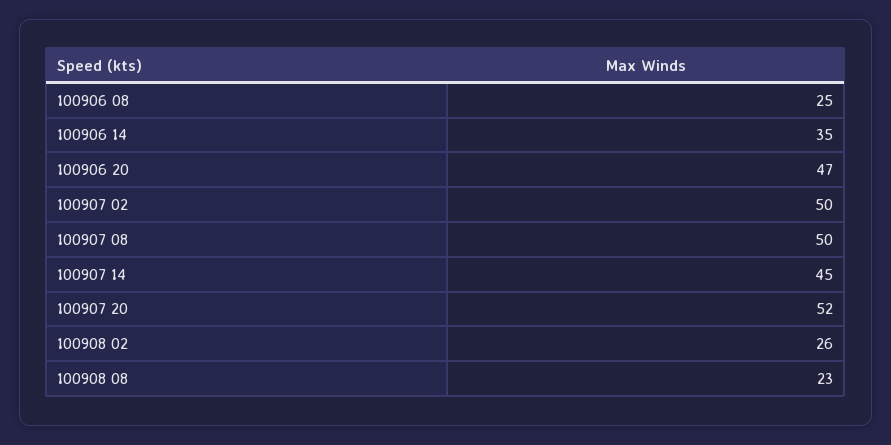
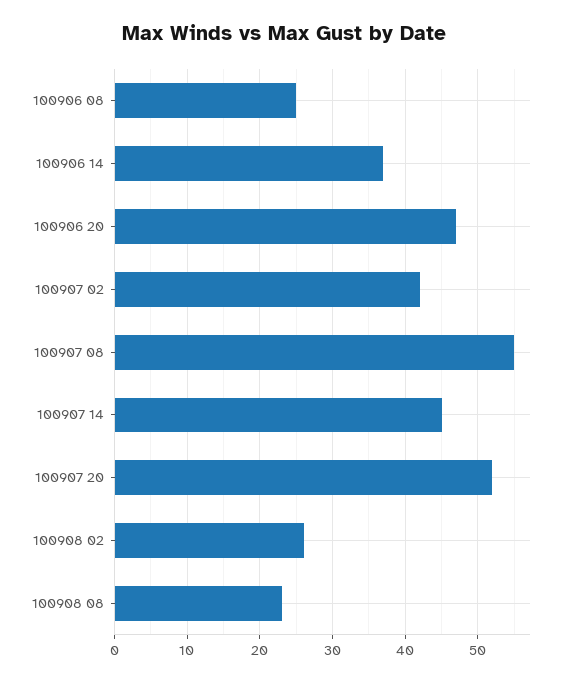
  {
    "100906 08": 25,
-   "100906 14": 35,
+   "100906 14": 37,
    "100906 20": 47,
-   "100907 02": 50,
+   "100907 02": 42,
-   "100907 08": 50,
+   "100907 08": 55,
    "100907 14": 45,
    "100907 20": 52,
    "100908 02": 26,
    "100908 08": 23
  }

